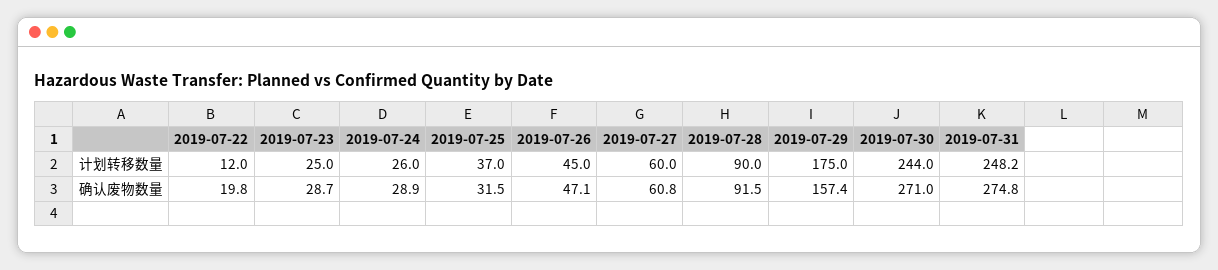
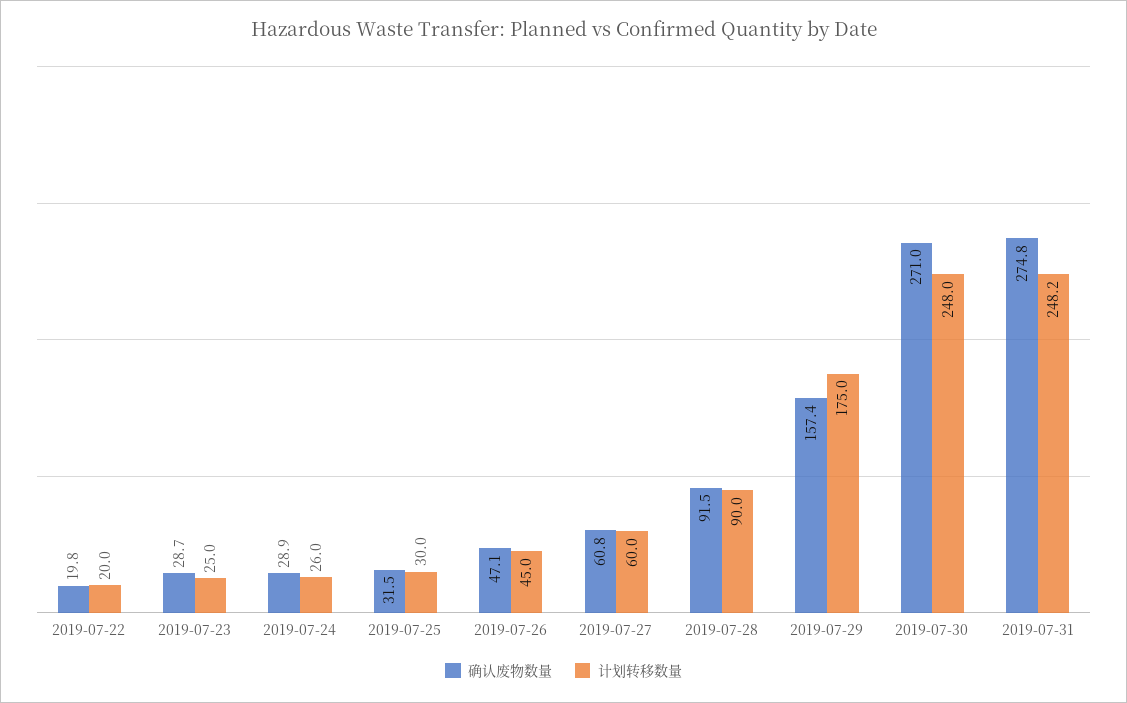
  {
    "计划转移数量": {
-     "2019-07-22": 12,
+     "2019-07-22": 20,
      "2019-07-23": 25,
      "2019-07-24": 26,
-     "2019-07-25": 37,
+     "2019-07-25": 30,
      "2019-07-26": 45,
      "2019-07-27": 60,
      "2019-07-28": 90,
      "2019-07-29": 175,
-     "2019-07-30": 244,
+     "2019-07-30": 248,
      "2019-07-31": 248.2
    },
    "确认废物数量": {
      "2019-07-22": 19.8,
      "2019-07-23": 28.7,
      "2019-07-24": 28.9,
      "2019-07-25": 31.5,
      "2019-07-26": 47.1,
      "2019-07-27": 60.8,
      "2019-07-28": 91.5,
      "2019-07-29": 157.4,
      "2019-07-30": 271,
      "2019-07-31": 274.8
    }
  }

